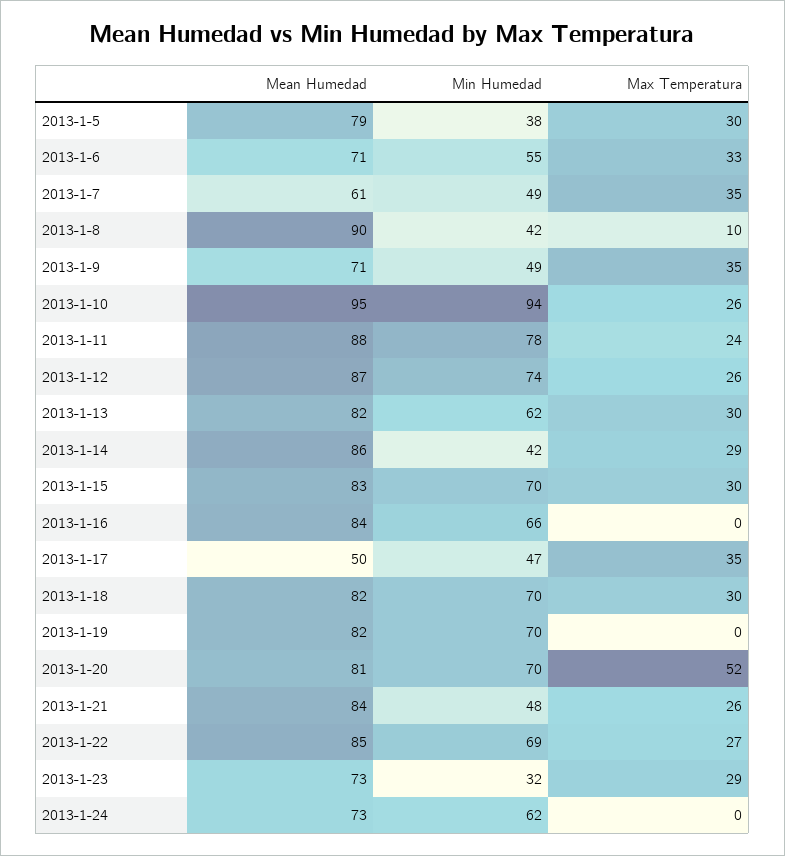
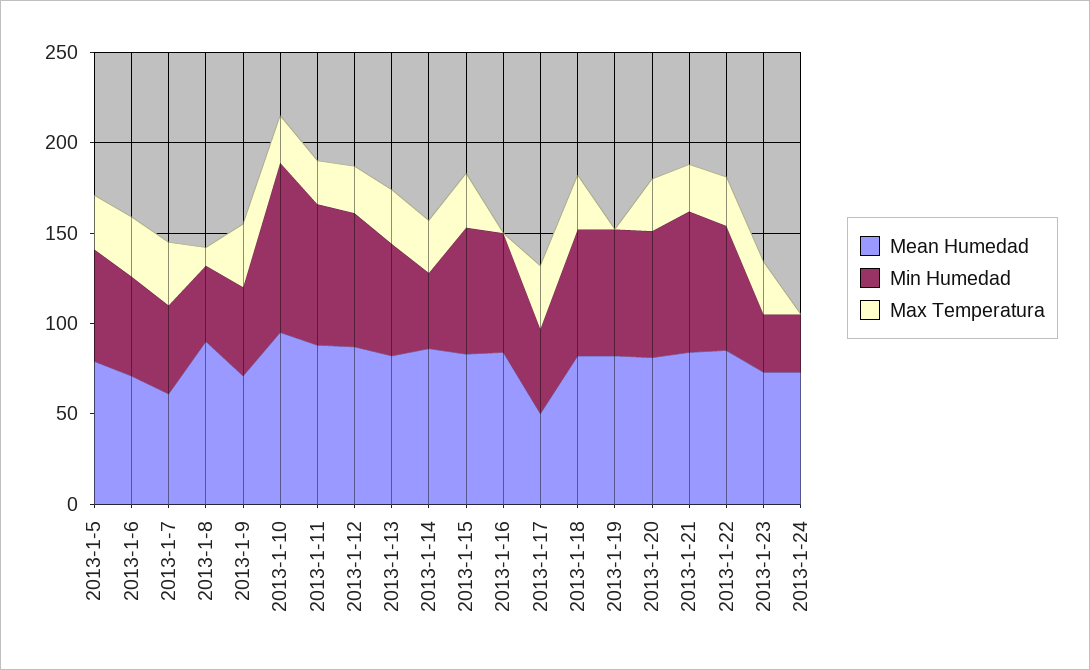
  {
    "Mean Humedad": {
      "2013-1-5": 79,
      "2013-1-6": 71,
      "2013-1-7": 61,
      "2013-1-8": 90,
      "2013-1-9": 71,
      "2013-1-10": 95,
      "2013-1-11": 88,
      "2013-1-12": 87,
      "2013-1-13": 82,
      "2013-1-14": 86,
      "2013-1-15": 83,
      "2013-1-16": 84,
      "2013-1-17": 50,
      "2013-1-18": 82,
      "2013-1-19": 82,
      "2013-1-20": 81,
      "2013-1-21": 84,
      "2013-1-22": 85,
      "2013-1-23": 73,
      "2013-1-24": 73
    },
    "Min Humedad": {
-     "2013-1-5": 38,
+     "2013-1-5": 60,
      "2013-1-6": 55,
      "2013-1-7": 49,
      "2013-1-8": 42,
      "2013-1-9": 49,
      "2013-1-10": 94,
      "2013-1-11": 78,
      "2013-1-12": 74,
      "2013-1-13": 62,
      "2013-1-14": 42,
      "2013-1-15": 70,
      "2013-1-16": 66,
      "2013-1-17": 47,
      "2013-1-18": 70,
      "2013-1-19": 70,
      "2013-1-20": 70,
-     "2013-1-21": 48,
+     "2013-1-21": 80,
      "2013-1-22": 69,
      "2013-1-23": 32,
-     "2013-1-24": 62
+     "2013-1-24": 30
    },
    "Max Temperatura": {
      "2013-1-5": 30,
      "2013-1-6": 33,
      "2013-1-7": 35,
      "2013-1-8": 10,
      "2013-1-9": 35,
      "2013-1-10": 26,
      "2013-1-11": 24,
      "2013-1-12": 26,
      "2013-1-13": 30,
      "2013-1-14": 29,
      "2013-1-15": 30,
      "2013-1-16": 0,
      "2013-1-17": 35,
      "2013-1-18": 30,
      "2013-1-19": 0,
-     "2013-1-20": 52,
+     "2013-1-20": 30,
      "2013-1-21": 26,
      "2013-1-22": 27,
      "2013-1-23": 29,
      "2013-1-24": 0
    }
  }

